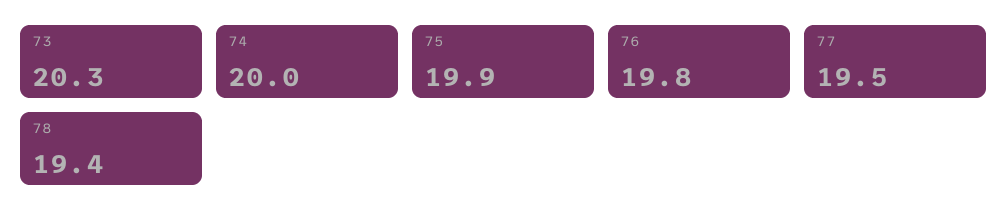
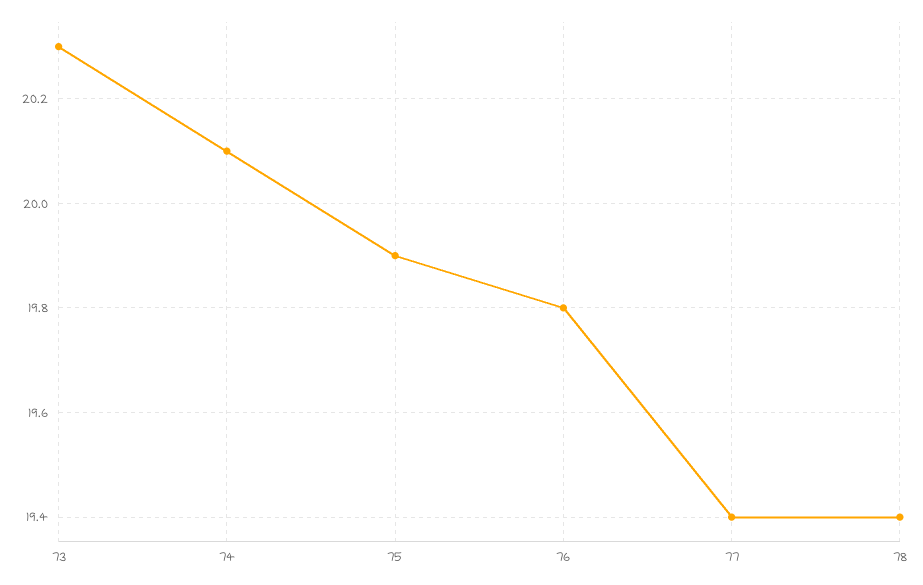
  {
    "73": 20.3,
-   "74": 20,
+   "74": 20.1,
    "75": 19.9,
    "76": 19.8,
-   "77": 19.5,
+   "77": 19.4,
    "78": 19.4
  }

